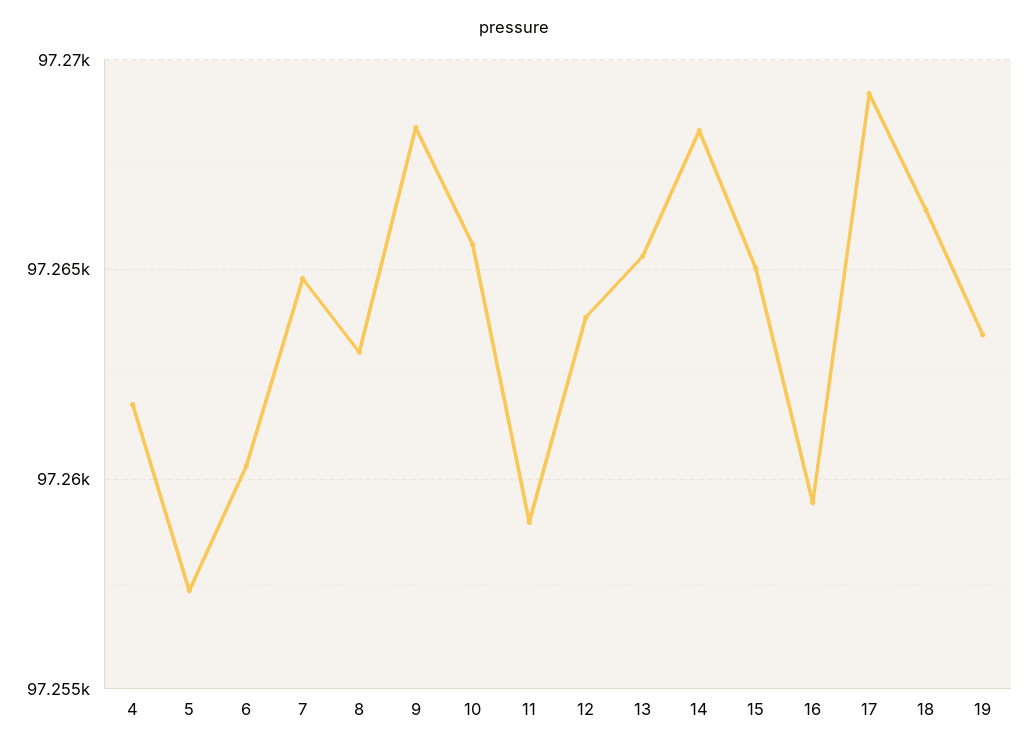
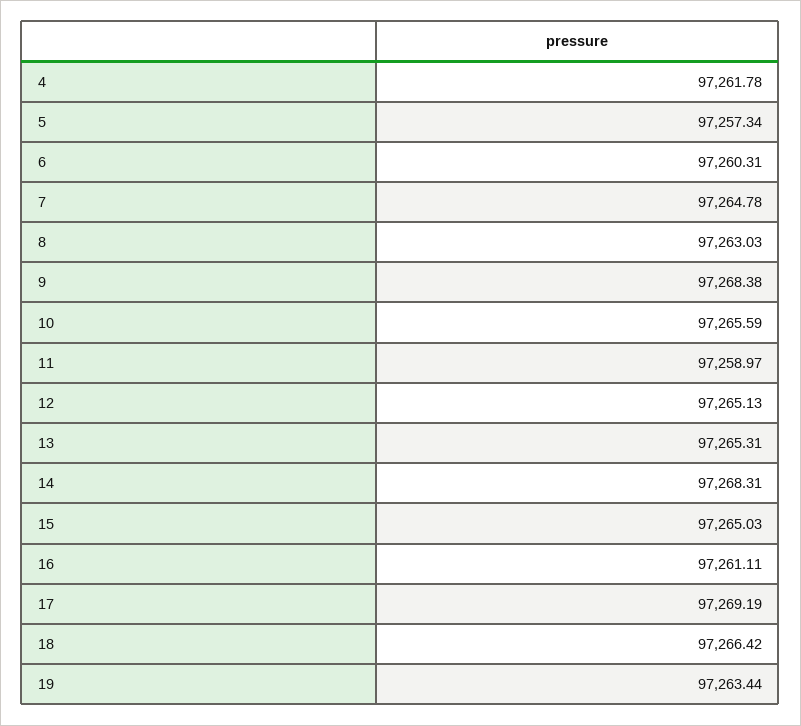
  {
    "4": 97261.78,
    "5": 97257.34,
    "6": 97260.31,
    "7": 97264.78,
    "8": 97263.03,
    "9": 97268.38,
    "10": 97265.59,
    "11": 97258.97,
-   "12": 97264,
+   "12": 97265.13,
    "13": 97265.31,
    "14": 97268.31,
    "15": 97265.03,
-   "16": 97259.5,
+   "16": 97261.11,
    "17": 97269.19,
    "18": 97266.42,
    "19": 97263.44
  }

